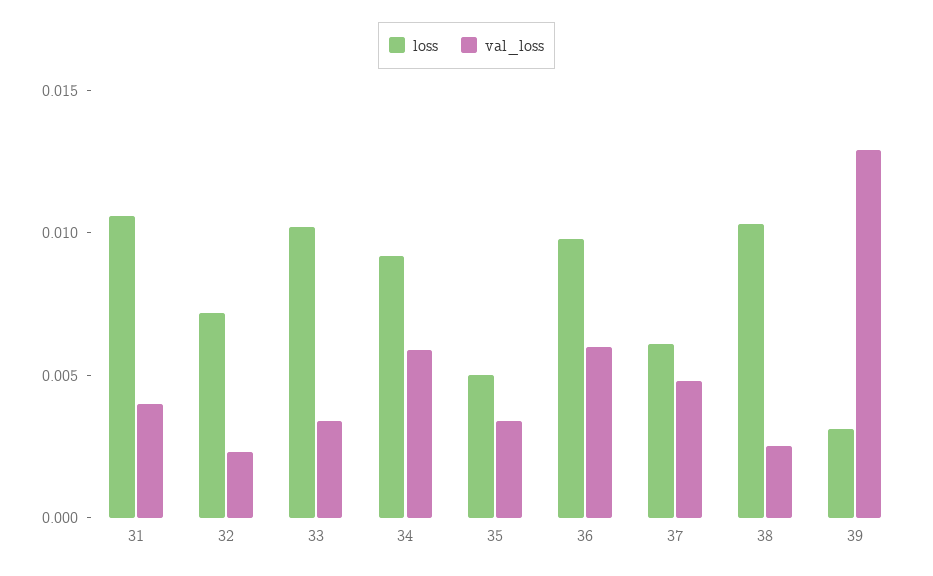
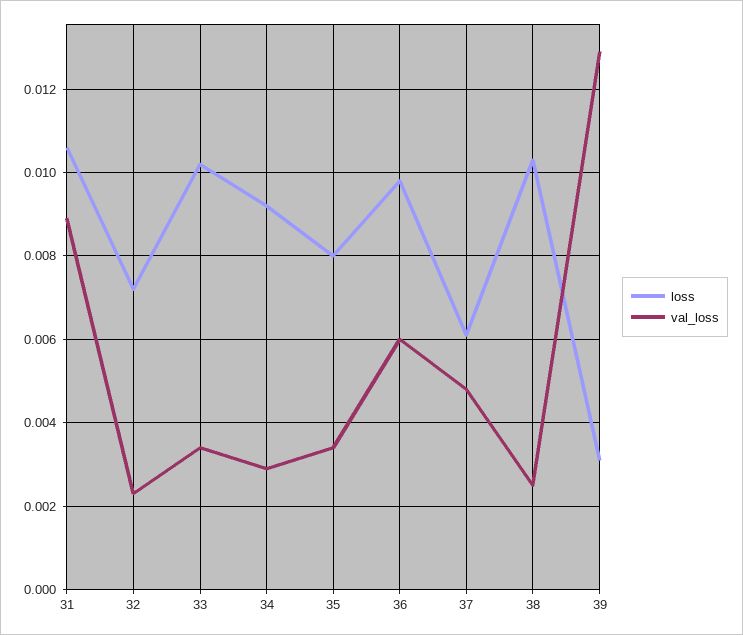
  {
    "loss": {
      "31": 0.0105,
      "32": 0.007,
      "33": 0.01,
      "34": 0.009,
-     "35": 0.005,
+     "35": 0.008,
      "36": 0.01,
      "37": 0.006,
      "38": 0.0105,
      "39": 0.003
    },
    "val_loss": {
-     "31": 0.004,
+     "31": 0.009,
      "32": 0.0025,
      "33": 0.0035,
-     "34": 0.006,
+     "34": 0.003,
      "35": 0.0035,
      "36": 0.006,
      "37": 0.005,
      "38": 0.0025,
      "39": 0.013
    }
  }

